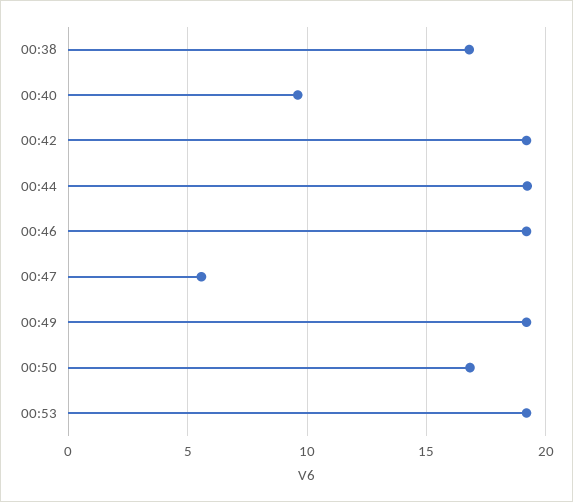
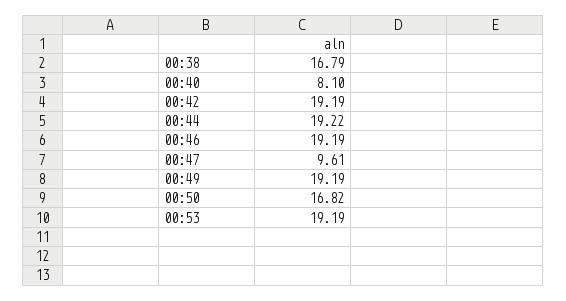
  {
    "00:38": 16.79,
-   "00:40": 9.5,
+   "00:40": 8.1,
    "00:42": 19.19,
    "00:44": 19.22,
    "00:46": 19.19,
-   "00:47": 5.5,
+   "00:47": 9.61,
    "00:49": 19.19,
    "00:50": 16.82,
    "00:53": 19.19
  }

